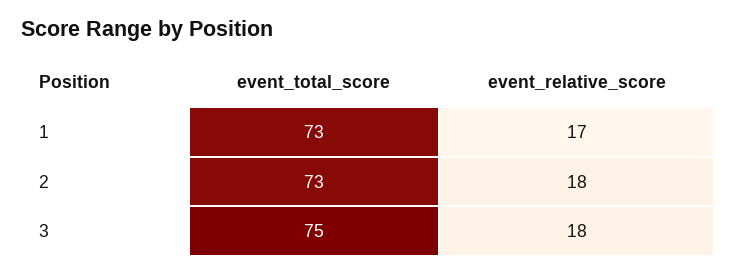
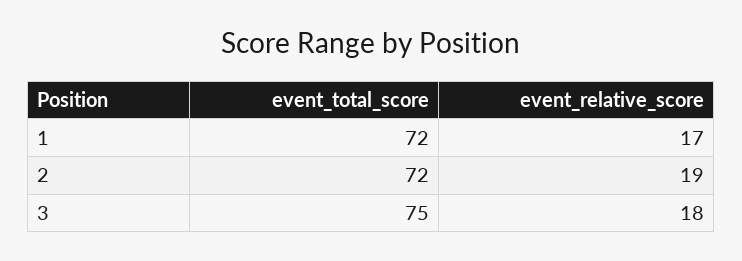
  {
    "event_total_score": {
-     "1": 73,
+     "1": 72,
-     "2": 73,
+     "2": 72,
      "3": 75
    },
    "event_relative_score": {
      "1": 17,
-     "2": 18,
+     "2": 19,
      "3": 18
    }
  }

